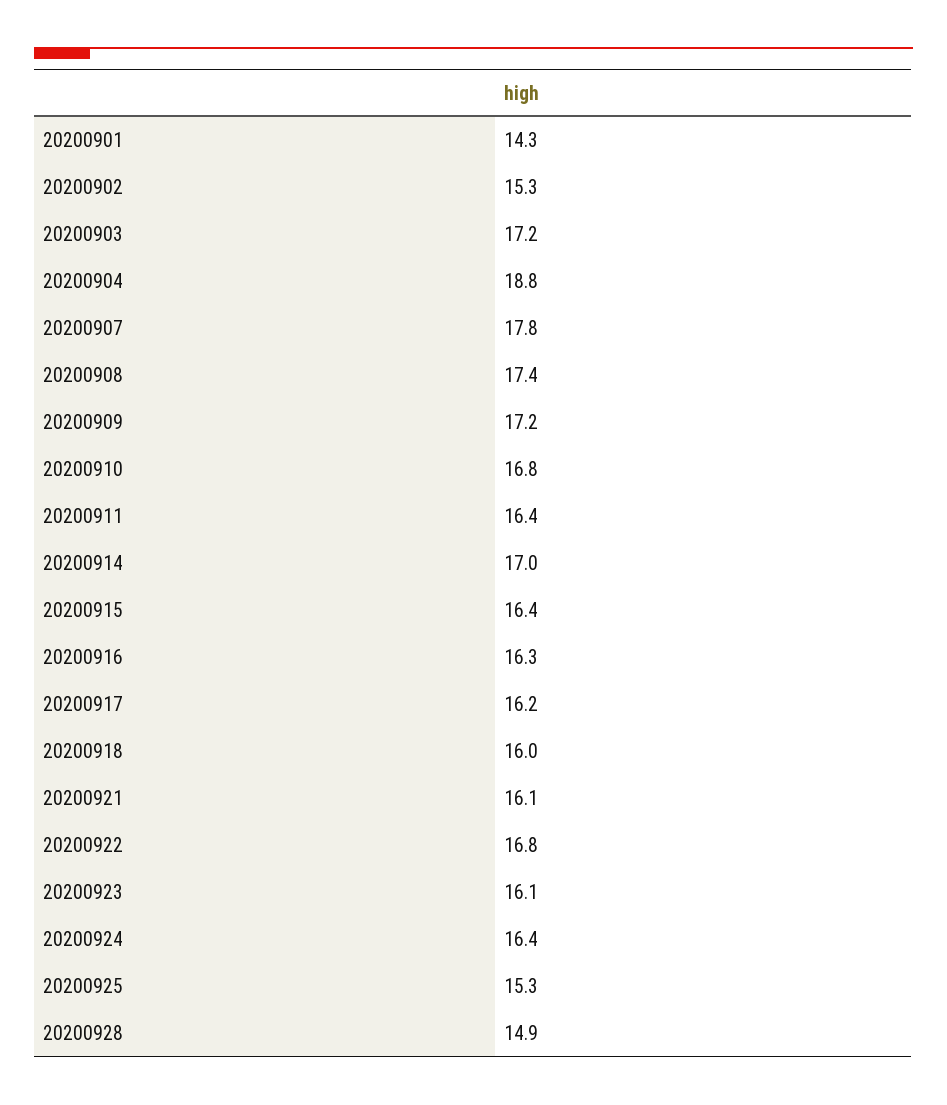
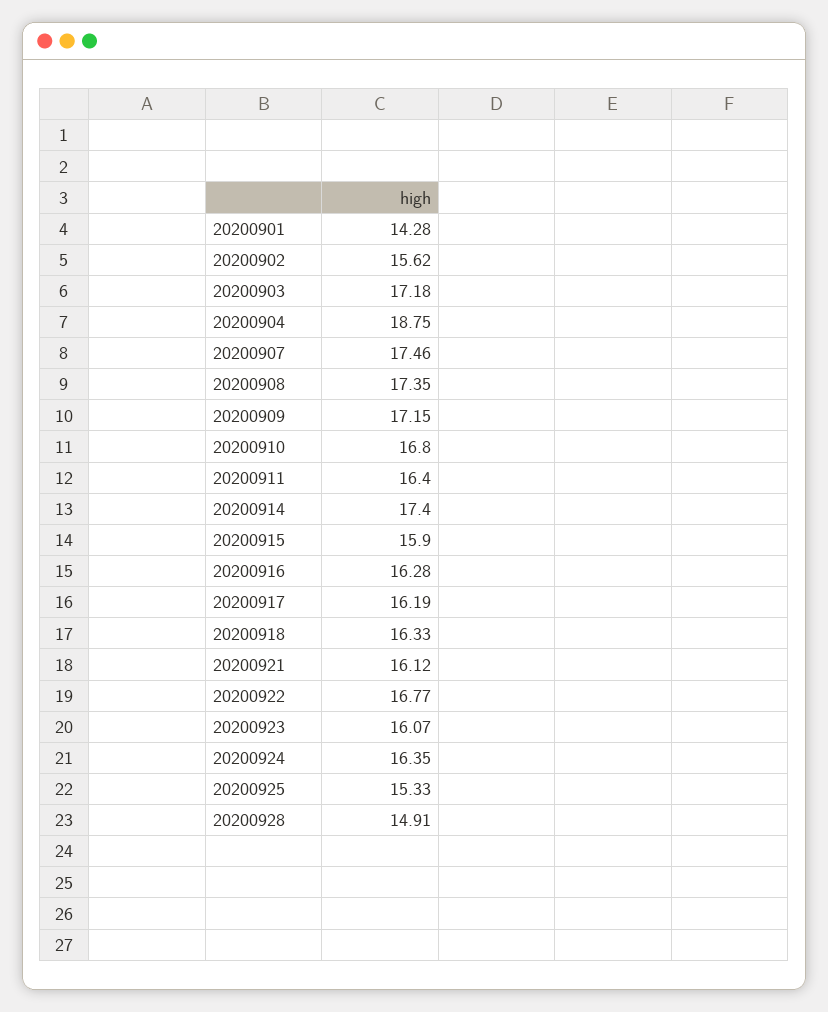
  {
    "20200901": 14.28,
-   "20200902": 15.3,
+   "20200902": 15.62,
    "20200903": 17.18,
    "20200904": 18.75,
-   "20200907": 17.8,
+   "20200907": 17.46,
    "20200908": 17.35,
    "20200909": 17.15,
    "20200910": 16.8,
    "20200911": 16.4,
-   "20200914": 17,
+   "20200914": 17.4,
-   "20200915": 16.4,
+   "20200915": 15.9,
    "20200916": 16.28,
    "20200917": 16.19,
-   "20200918": 16,
+   "20200918": 16.33,
    "20200921": 16.12,
    "20200922": 16.77,
    "20200923": 16.07,
    "20200924": 16.35,
    "20200925": 15.33,
    "20200928": 14.91
  }

